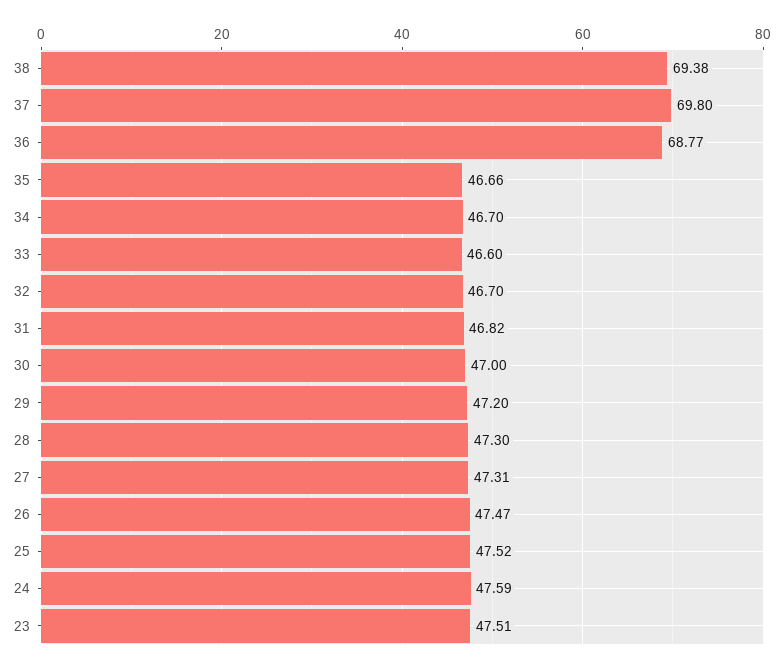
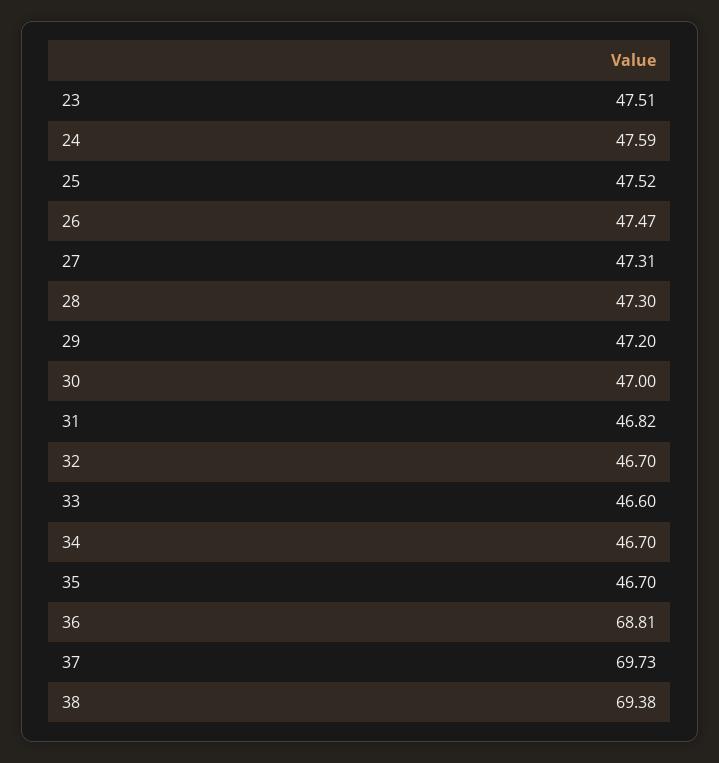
  {
    "38": 69.38,
-   "37": 69.8,
+   "37": 69.73,
-   "36": 68.77,
+   "36": 68.81,
-   "35": 46.66,
+   "35": 46.7,
    "34": 46.7,
    "33": 46.6,
    "32": 46.7,
    "31": 46.82,
    "30": 47,
    "29": 47.2,
    "28": 47.3,
    "27": 47.31,
    "26": 47.47,
    "25": 47.52,
    "24": 47.59,
    "23": 47.51
  }

